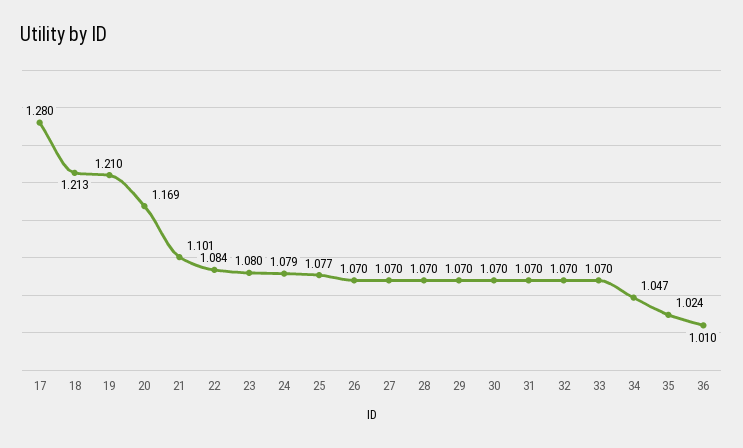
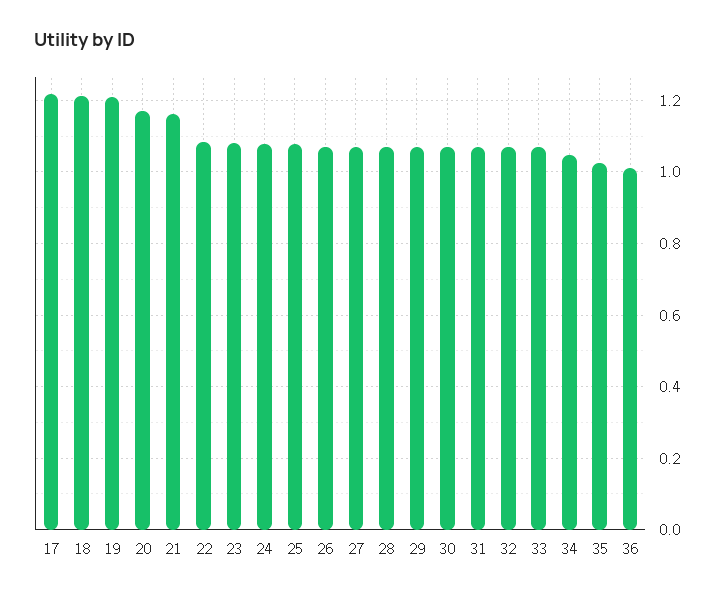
  {
-   "17": 1.28,
+   "17": 1.22,
    "18": 1.213,
    "19": 1.21,
    "20": 1.169,
-   "21": 1.101,
+   "21": 1.16,
    "22": 1.084,
    "23": 1.08,
    "24": 1.079,
    "25": 1.077,
    "26": 1.07,
    "27": 1.07,
    "28": 1.07,
    "29": 1.07,
    "30": 1.07,
    "31": 1.07,
    "32": 1.07,
    "33": 1.07,
    "34": 1.047,
    "35": 1.024,
    "36": 1.01
  }

